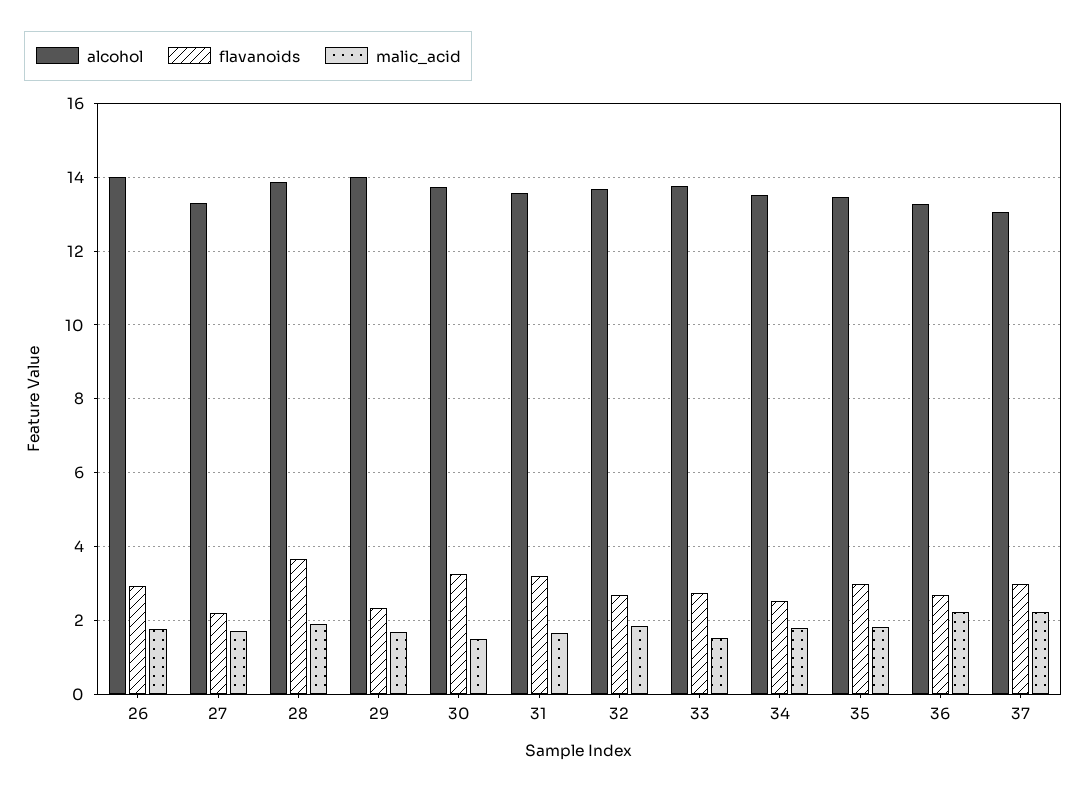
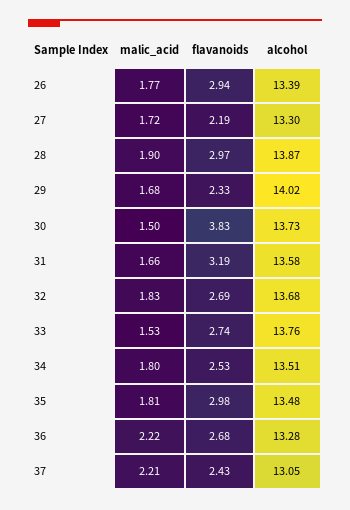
  {
    "alcohol": {
-     "26": 14,
+     "26": 13.39,
      "27": 13.3,
      "28": 13.87,
      "29": 14.02,
      "30": 13.73,
      "31": 13.58,
      "32": 13.68,
      "33": 13.76,
      "34": 13.51,
      "35": 13.48,
      "36": 13.28,
      "37": 13.05
    },
    "flavanoids": {
      "26": 2.94,
      "27": 2.19,
-     "28": 3.6,
+     "28": 2.97,
      "29": 2.33,
-     "30": 3.2,
+     "30": 3.83,
      "31": 3.19,
      "32": 2.69,
      "33": 2.74,
      "34": 2.53,
      "35": 2.98,
      "36": 2.68,
-     "37": 3
+     "37": 2.43
    },
    "malic_acid": {
      "26": 1.77,
      "27": 1.72,
      "28": 1.9,
      "29": 1.68,
      "30": 1.5,
      "31": 1.66,
      "32": 1.83,
      "33": 1.53,
      "34": 1.8,
      "35": 1.81,
      "36": 2.22,
      "37": 2.21
    }
  }

